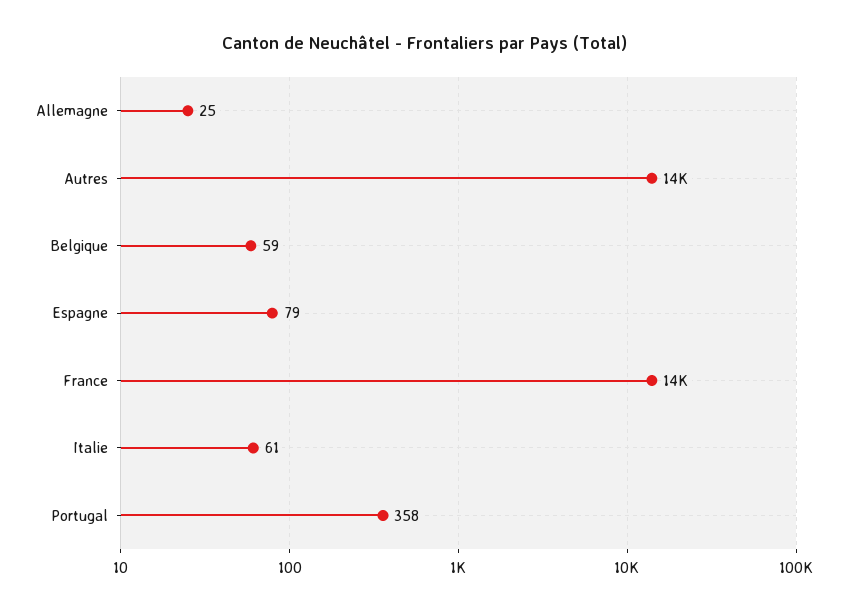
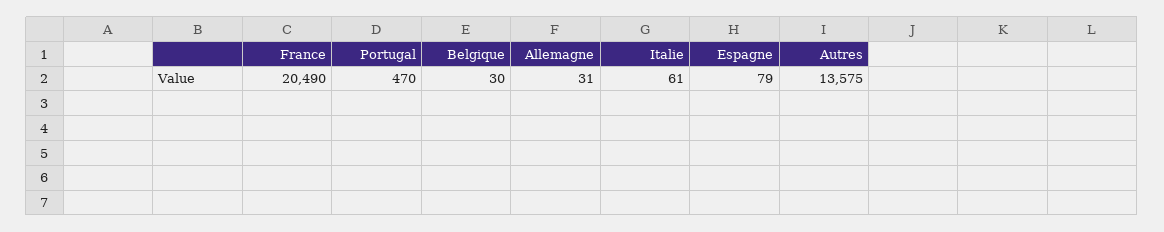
  {
-   "Allemagne": 25,
+   "Allemagne": 31,
    "Autres": 13575,
-   "Belgique": 59,
+   "Belgique": 30,
    "Espagne": 79,
-   "France": 14000,
+   "France": 20490,
    "Italie": 61,
-   "Portugal": 358
+   "Portugal": 470
  }

